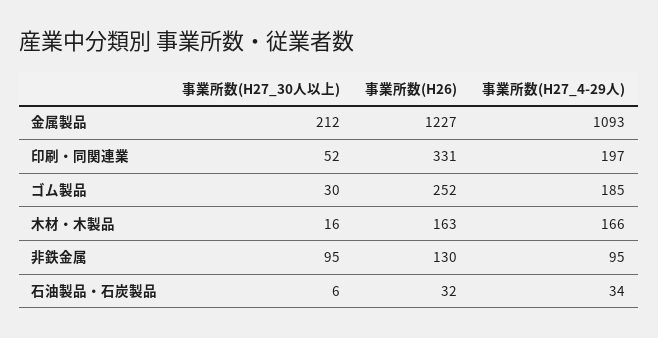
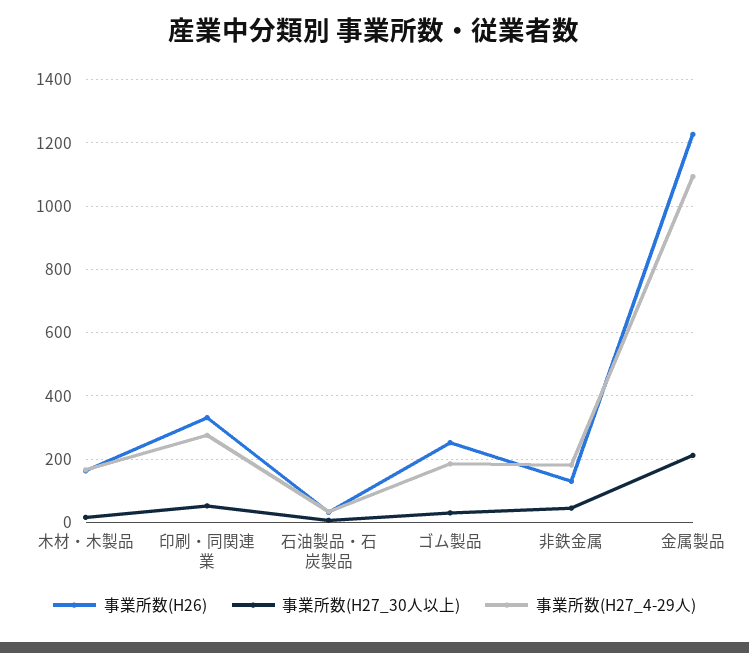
  {
    "事業所数(H27_30人以上)": {
      "金属製品": 212,
      "印刷・同関連業": 52,
      "ゴム製品": 30,
      "木材・木製品": 16,
-     "非鉄金属": 95,
+     "非鉄金属": 40,
      "石油製品・石炭製品": 6
    },
    "事業所数(H26)": {
      "金属製品": 1227,
      "印刷・同関連業": 331,
      "ゴム製品": 252,
      "木材・木製品": 163,
      "非鉄金属": 130,
      "石油製品・石炭製品": 32
    },
    "事業所数(H27_4-29人)": {
      "金属製品": 1093,
-     "印刷・同関連業": 197,
+     "印刷・同関連業": 280,
      "ゴム製品": 185,
      "木材・木製品": 166,
-     "非鉄金属": 95,
+     "非鉄金属": 180,
      "石油製品・石炭製品": 34
    }
  }

